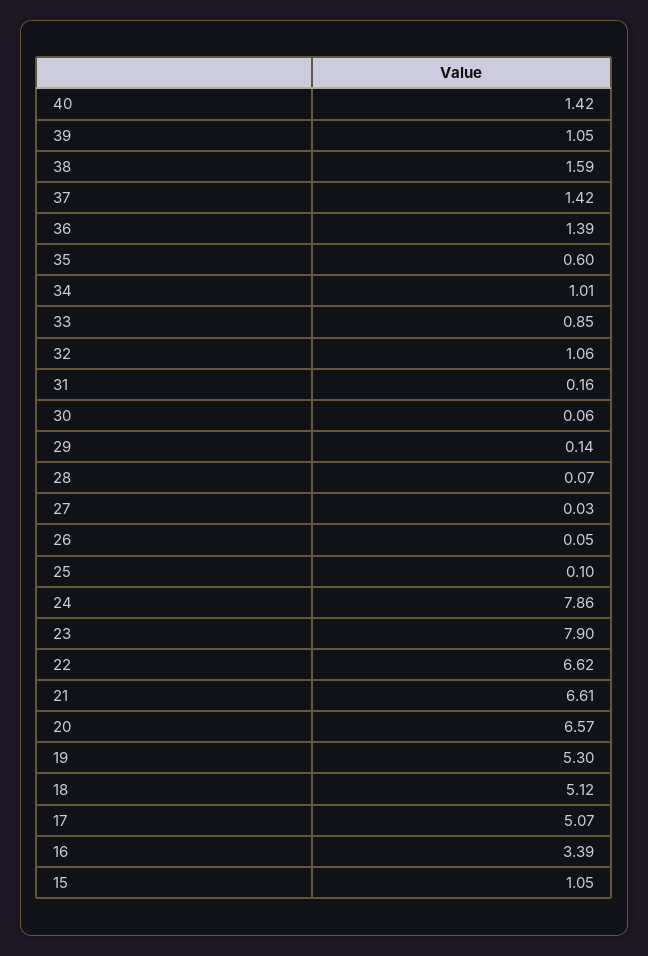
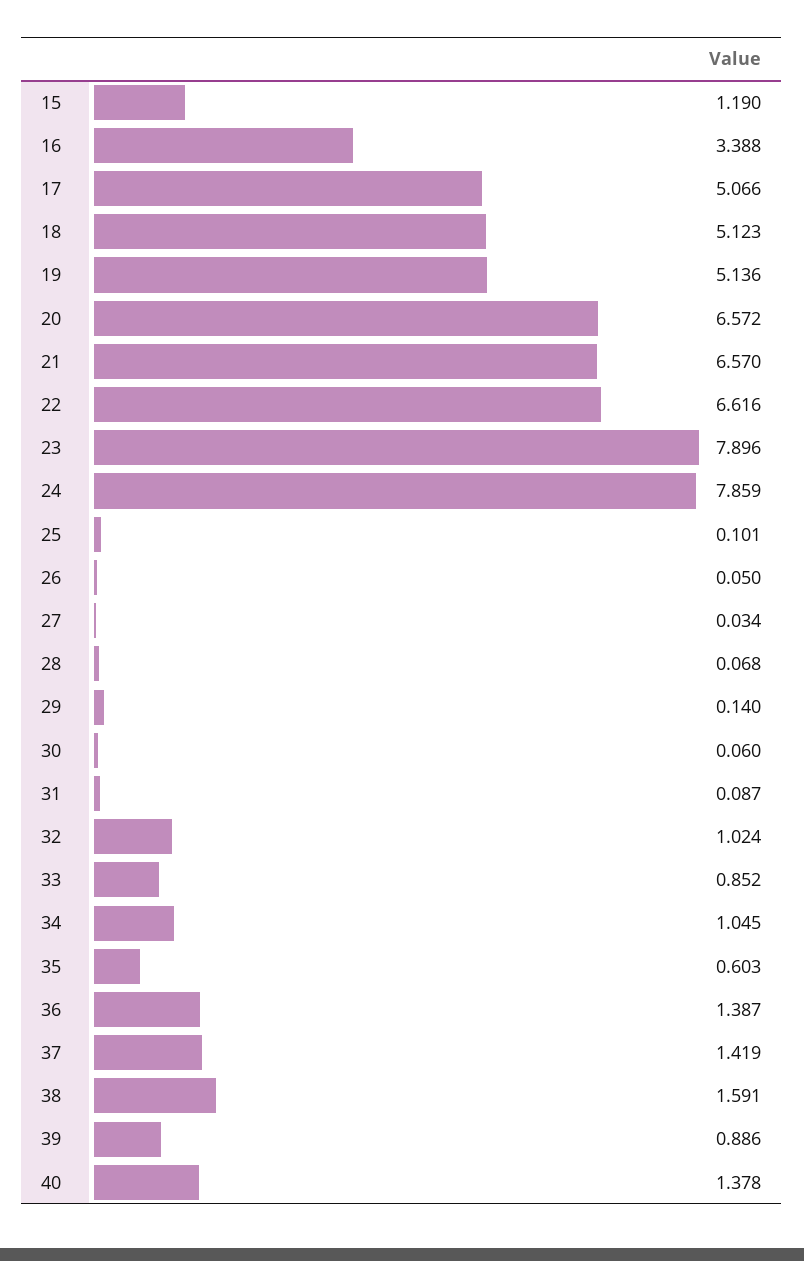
  {
-   "40": 1.42,
+   "40": 1.378,
-   "39": 1.05,
+   "39": 0.886,
    "38": 1.591,
    "37": 1.419,
    "36": 1.387,
    "35": 0.603,
-   "34": 1.01,
+   "34": 1.045,
    "33": 0.852,
-   "32": 1.06,
+   "32": 1.024,
-   "31": 0.16,
+   "31": 0.087,
    "30": 0.06,
    "29": 0.14,
    "28": 0.068,
    "27": 0.034,
    "26": 0.05,
    "25": 0.101,
    "24": 7.859,
    "23": 7.896,
    "22": 6.616,
-   "21": 6.61,
+   "21": 6.57,
    "20": 6.572,
-   "19": 5.3,
+   "19": 5.136,
    "18": 5.123,
    "17": 5.066,
    "16": 3.388,
-   "15": 1.05
+   "15": 1.19
  }

